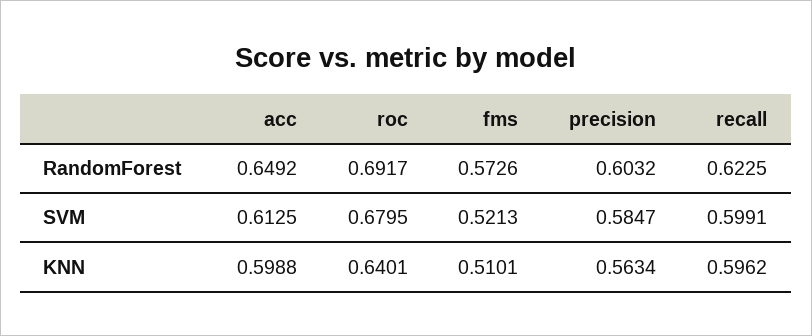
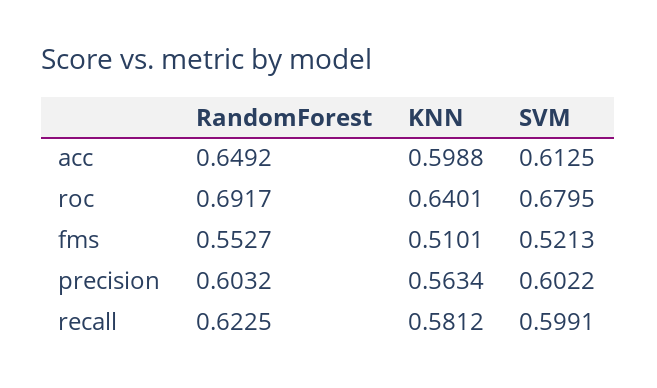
  {
    "acc": {
      "RandomForest": 0.6492,
      "SVM": 0.6125,
      "KNN": 0.5988
    },
    "roc": {
      "RandomForest": 0.6917,
      "SVM": 0.6795,
      "KNN": 0.6401
    },
    "fms": {
-     "RandomForest": 0.5726,
+     "RandomForest": 0.5527,
      "SVM": 0.5213,
      "KNN": 0.5101
    },
    "precision": {
      "RandomForest": 0.6032,
-     "SVM": 0.5847,
+     "SVM": 0.6022,
      "KNN": 0.5634
    },
    "recall": {
      "RandomForest": 0.6225,
      "SVM": 0.5991,
-     "KNN": 0.5962
+     "KNN": 0.5812
    }
  }

